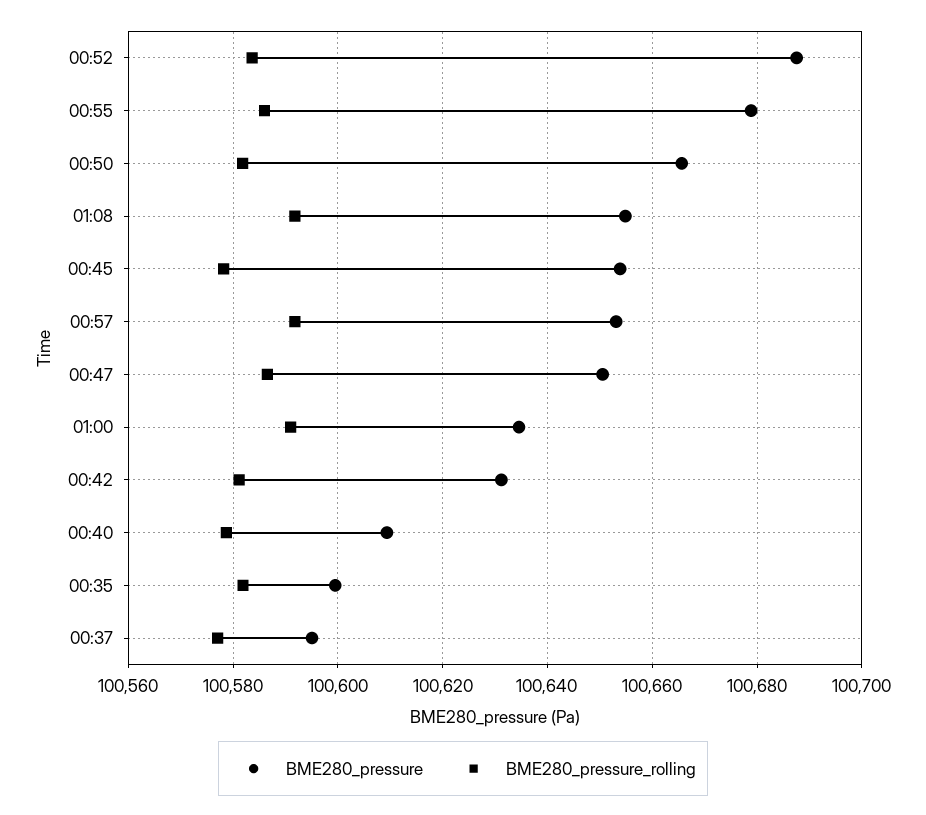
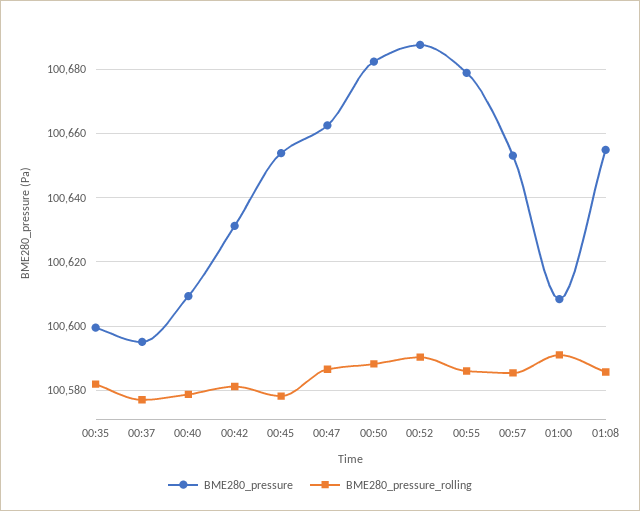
  {
    "BME280_pressure": {
      "00:52": 100688,
      "00:55": 100678,
-     "00:50": 100666,
+     "00:50": 100682,
      "01:08": 100654,
      "00:45": 100654,
      "00:57": 100654,
-     "00:47": 100650,
+     "00:47": 100662,
-     "01:00": 100634,
+     "01:00": 100608,
      "00:42": 100632,
      "00:40": 100610,
      "00:35": 100600,
      "00:37": 100596
    },
    "BME280_pressure_rolling": {
-     "00:52": 100584,
+     "00:52": 100590,
      "00:55": 100586,
-     "00:50": 100582,
+     "00:50": 100588,
-     "01:08": 100592,
+     "01:08": 100586,
      "00:45": 100578,
-     "00:57": 100592,
+     "00:57": 100586,
      "00:47": 100586,
      "01:00": 100592,
      "00:42": 100582,
      "00:40": 100578,
      "00:35": 100582,
      "00:37": 100578
    }
  }

